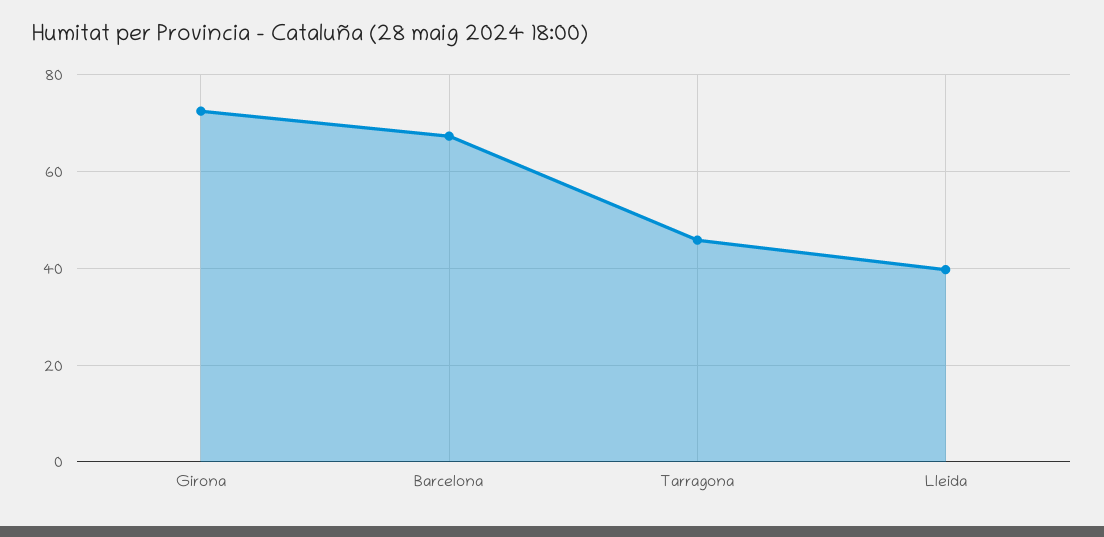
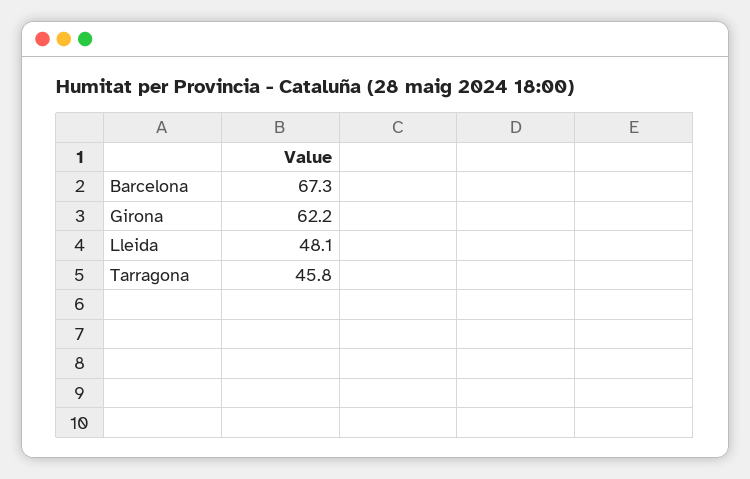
  {
-   "Girona": 72,
+   "Girona": 62.2,
    "Barcelona": 67.3,
    "Tarragona": 45.8,
-   "Lleida": 40
+   "Lleida": 48.1
  }

